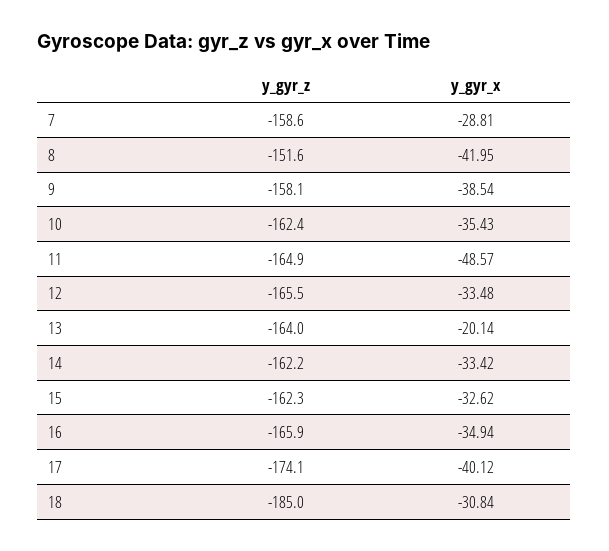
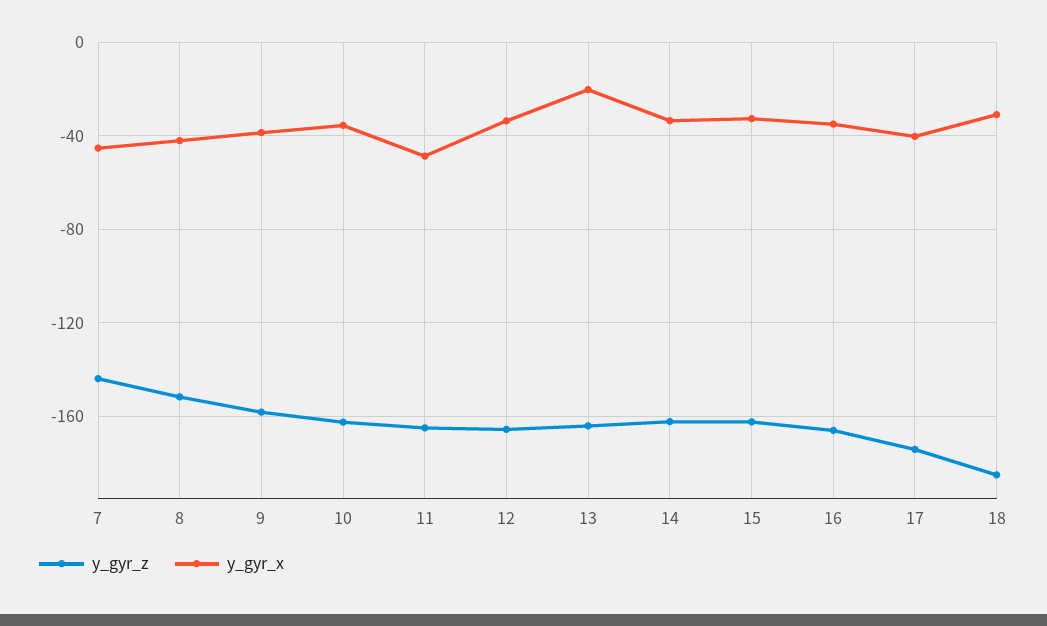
  {
    "y_gyr_z": {
-     "7": -158.6,
+     "7": -145,
      "8": -151.6,
      "9": -158.1,
      "10": -162.4,
      "11": -164.9,
      "12": -165.5,
      "13": -164,
      "14": -162.2,
      "15": -162.3,
      "16": -165.9,
      "17": -174.1,
      "18": -185
    },
    "y_gyr_x": {
-     "7": -28.81,
+     "7": -45,
      "8": -41.95,
      "9": -38.54,
      "10": -35.43,
      "11": -48.57,
      "12": -33.48,
      "13": -20.14,
      "14": -33.42,
      "15": -32.62,
      "16": -34.94,
      "17": -40.12,
      "18": -30.84
    }
  }

